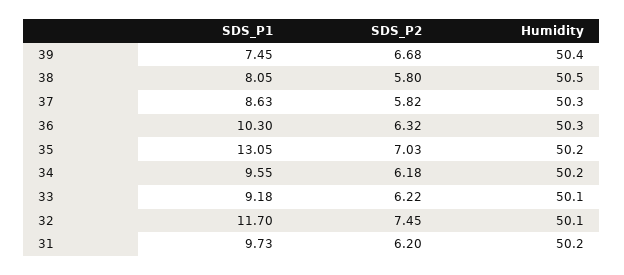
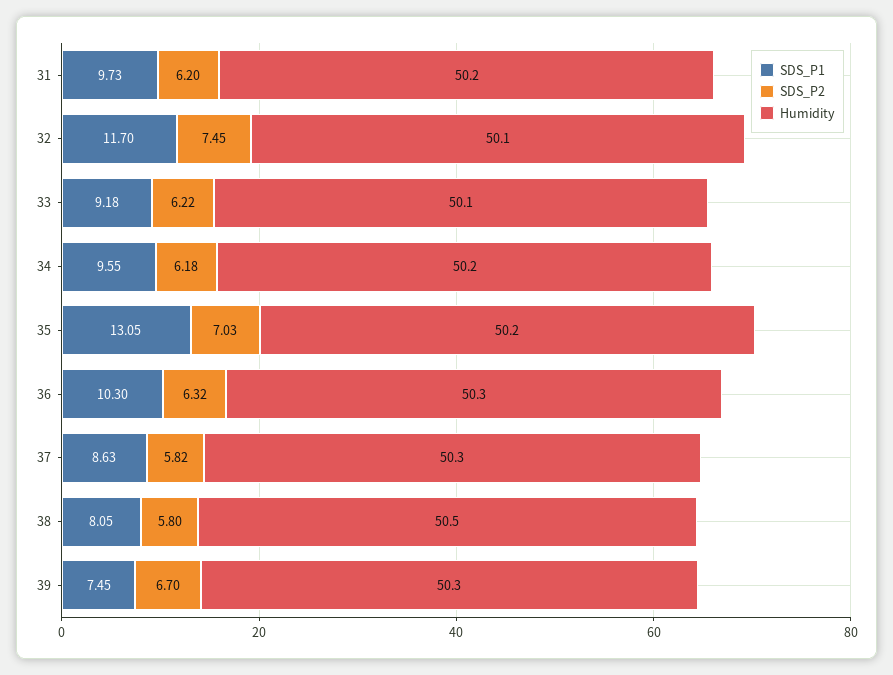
  {
    "SDS_P1": {
      "39": 7.45,
      "38": 8.05,
      "37": 8.63,
      "36": 10.3,
      "35": 13.05,
      "34": 9.55,
      "33": 9.18,
      "32": 11.7,
      "31": 9.73
    },
    "SDS_P2": {
-     "39": 6.68,
+     "39": 6.7,
      "38": 5.8,
      "37": 5.82,
      "36": 6.32,
      "35": 7.03,
      "34": 6.18,
      "33": 6.22,
      "32": 7.45,
      "31": 6.2
    },
    "Humidity": {
-     "39": 50.4,
+     "39": 50.3,
      "38": 50.5,
      "37": 50.3,
      "36": 50.3,
      "35": 50.2,
      "34": 50.2,
      "33": 50.1,
      "32": 50.1,
      "31": 50.2
    }
  }

